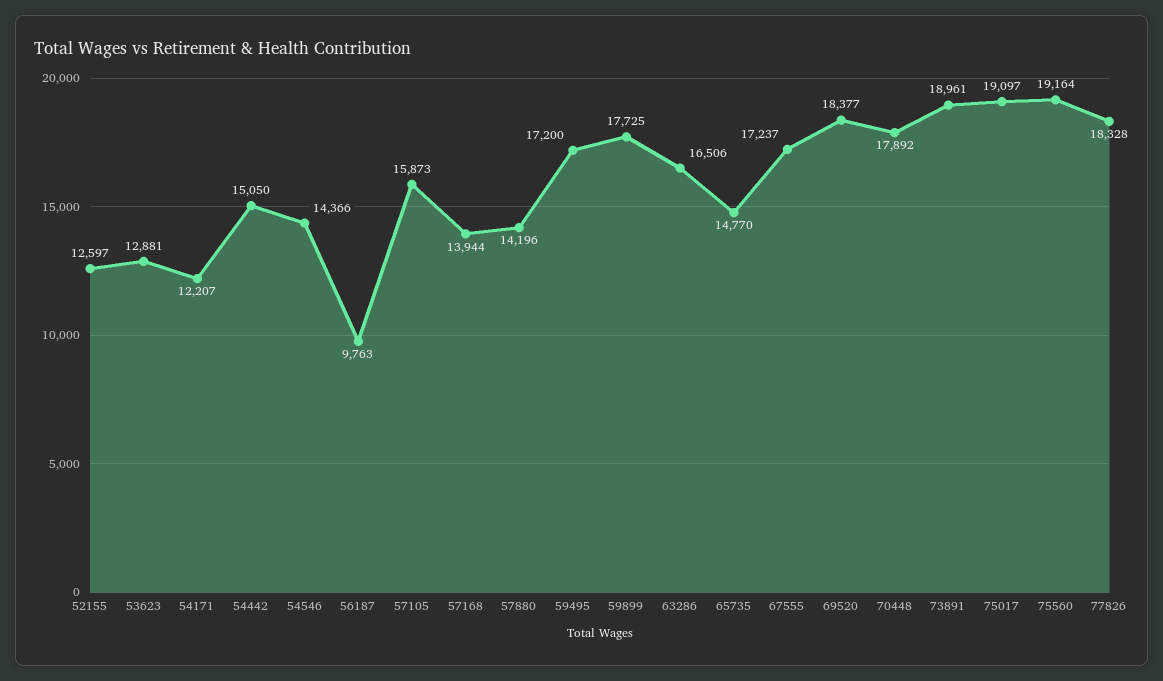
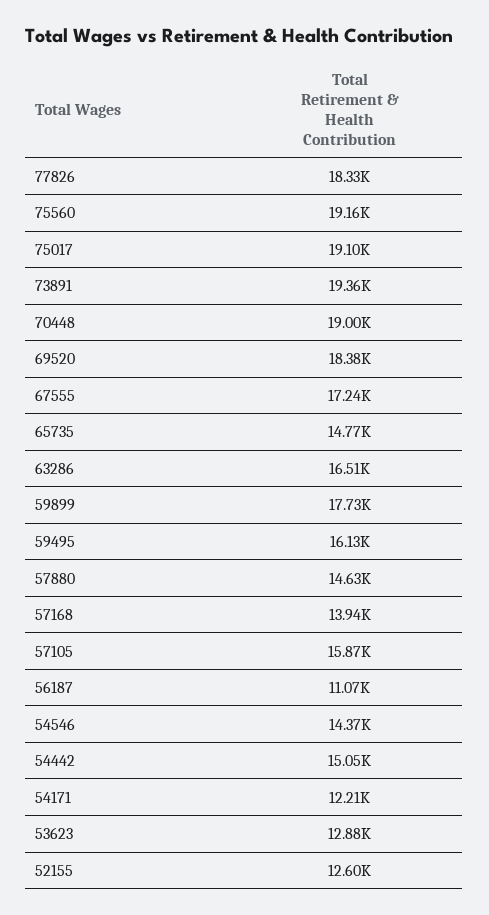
  {
    "52155": 12597,
    "53623": 12881,
    "54171": 12207,
    "54442": 15050,
    "54546": 14366,
-   "56187": 9763,
+   "56187": 11070,
    "57105": 15873,
    "57168": 13944,
-   "57880": 14196,
+   "57880": 14630,
-   "59495": 17200,
+   "59495": 16130,
    "59899": 17725,
    "63286": 16506,
    "65735": 14770,
    "67555": 17237,
    "69520": 18377,
-   "70448": 17892,
+   "70448": 19000,
-   "73891": 18961,
+   "73891": 19360,
    "75017": 19097,
    "75560": 19164,
    "77826": 18328
  }

